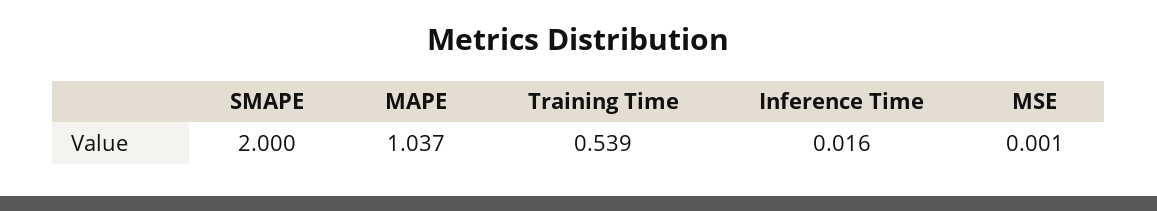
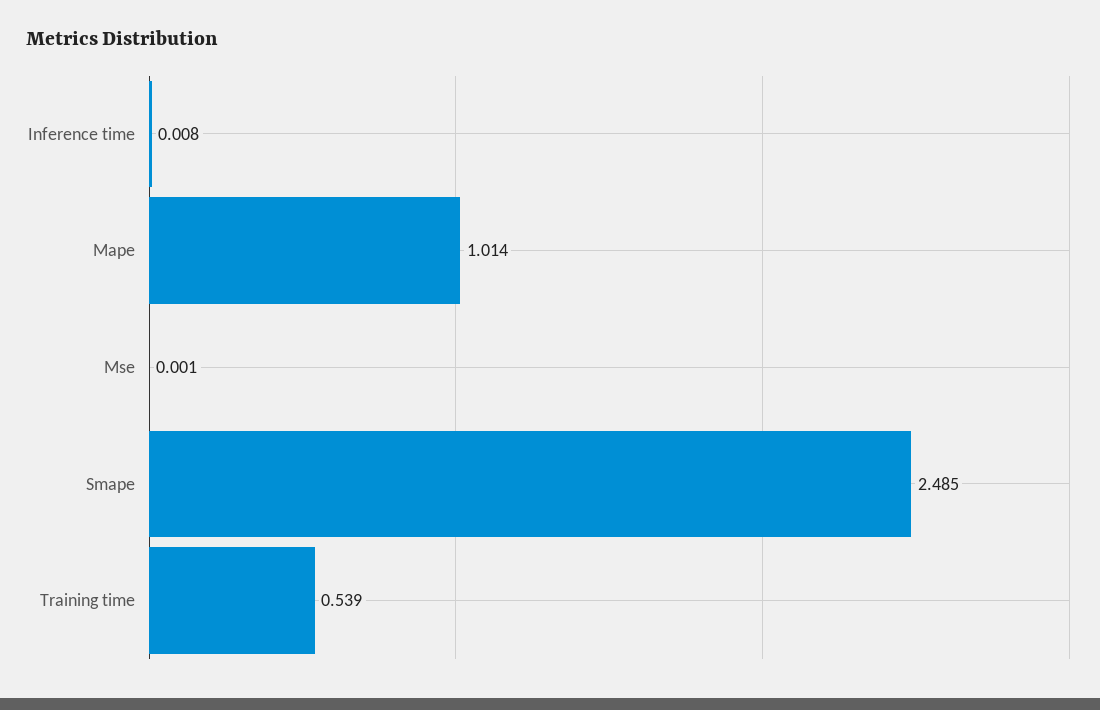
  {
-   "SMAPE": 2,
+   "SMAPE": 2.485,
-   "MAPE": 1.037,
+   "MAPE": 1.014,
    "Training Time": 0.539,
-   "Inference Time": 0.016,
+   "Inference Time": 0.008,
    "MSE": 0.001
  }

